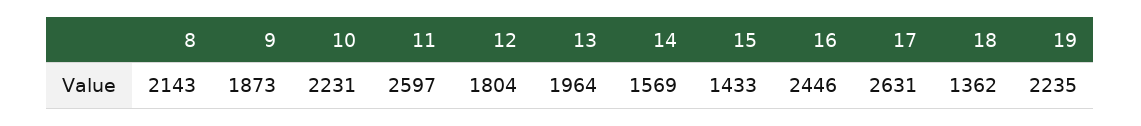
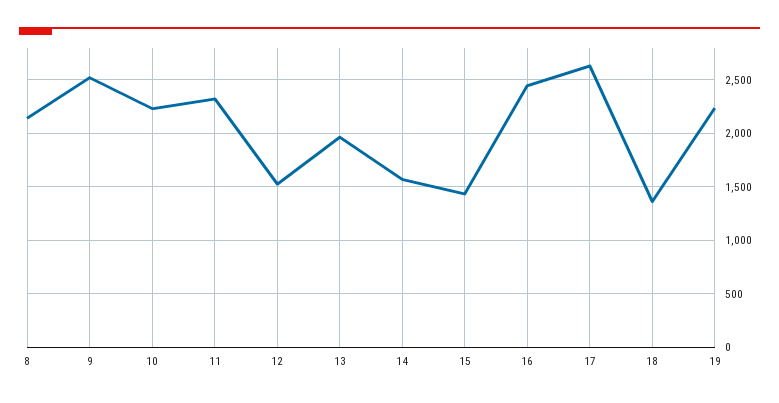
  {
    "8": 2143,
-   "9": 1873,
+   "9": 2500,
    "10": 2231,
-   "11": 2597,
+   "11": 2300,
-   "12": 1804,
+   "12": 1500,
    "13": 1964,
    "14": 1569,
    "15": 1433,
    "16": 2446,
    "17": 2631,
    "18": 1362,
    "19": 2235
  }

